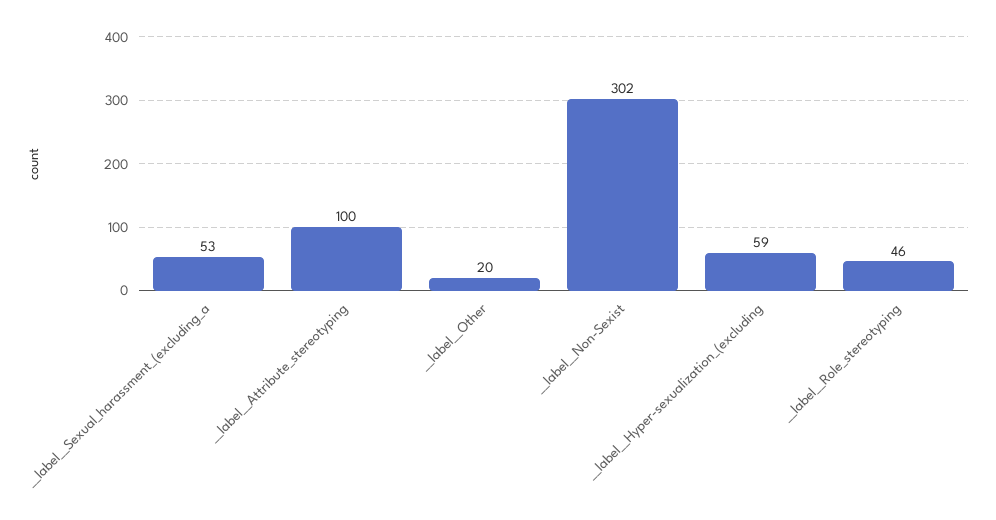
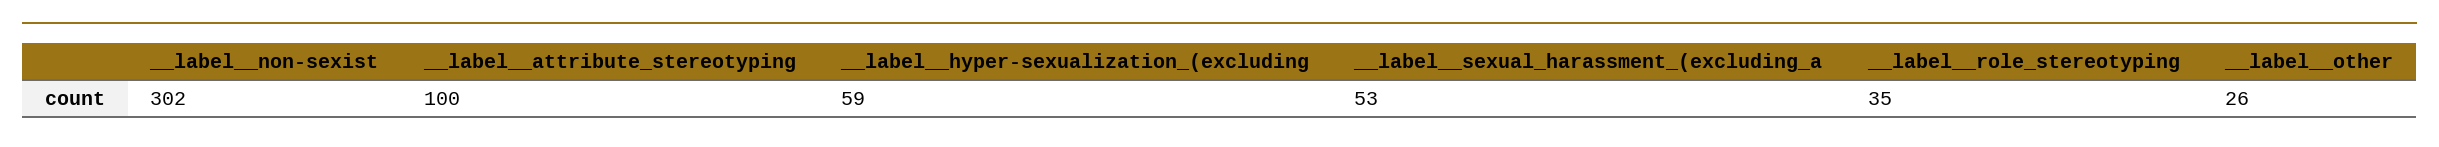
  {
    "__label__Sexual_harassment_(excluding_a": 53,
    "__label__Attribute_stereotyping": 100,
-   "__label__Other": 20,
+   "__label__Other": 26,
    "__label__Non-Sexist": 302,
    "__label__Hyper-sexualization_(excluding": 59,
-   "__label__Role_stereotyping": 46
+   "__label__Role_stereotyping": 35
  }

